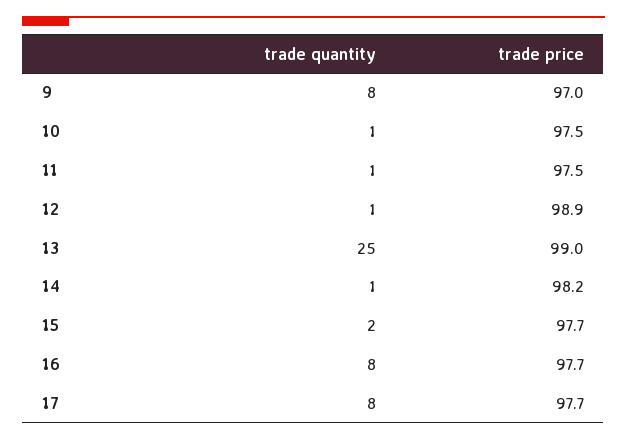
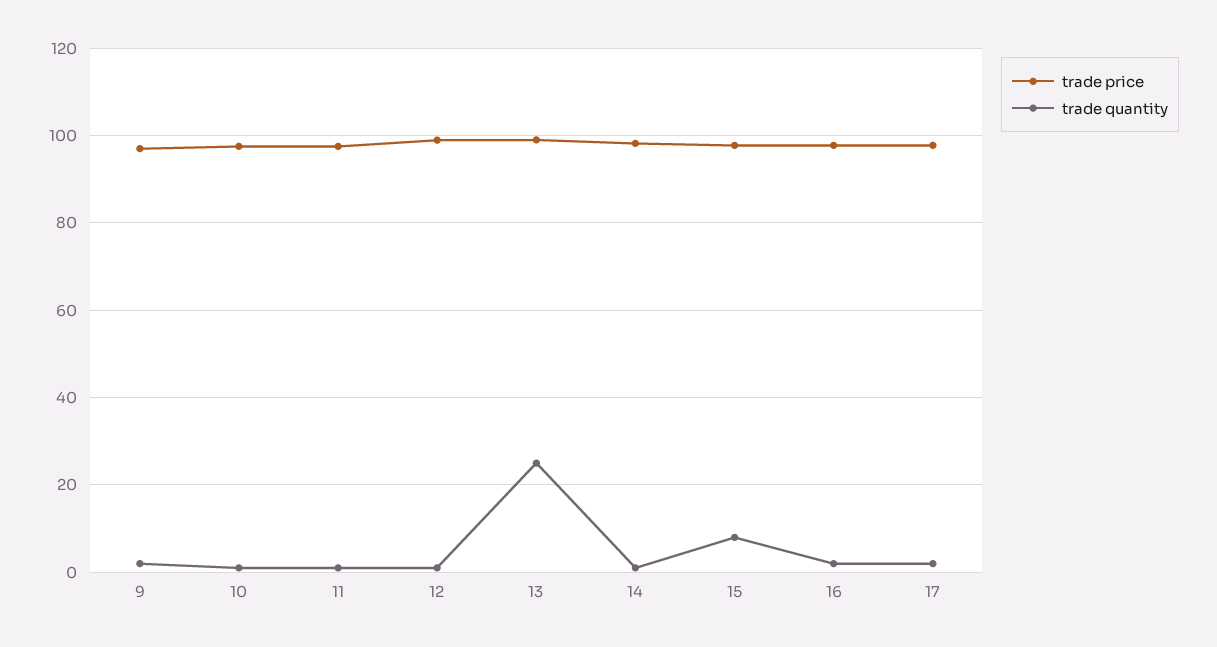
  {
    "trade quantity": {
-     "9": 8,
+     "9": 2,
      "10": 1,
      "11": 1,
      "12": 1,
      "13": 25,
      "14": 1,
-     "15": 2,
+     "15": 8,
-     "16": 8,
+     "16": 2,
-     "17": 8
+     "17": 2
    },
    "trade price": {
      "9": 97,
      "10": 97.5,
      "11": 97.5,
      "12": 98.9,
      "13": 99,
      "14": 98.2,
      "15": 97.7,
      "16": 97.7,
      "17": 97.7
    }
  }

